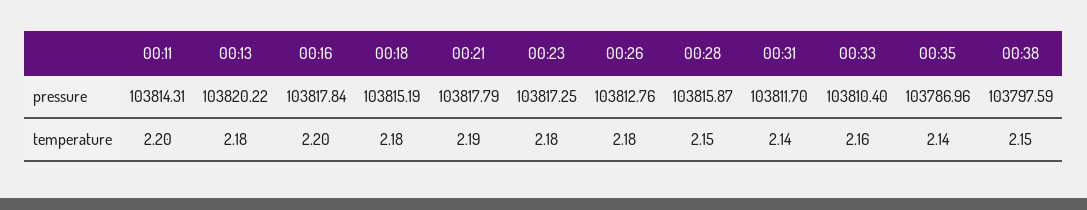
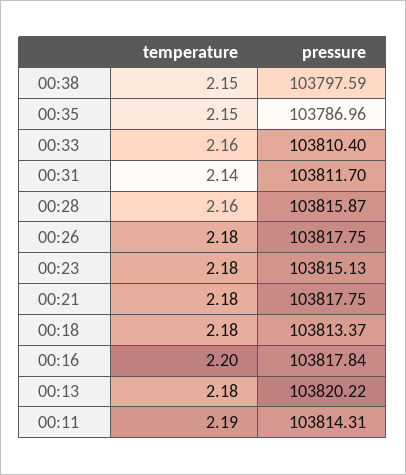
  {
    "00:11": {
      "pressure": 103814.31,
-     "temperature": 2.2
+     "temperature": 2.19
    },
    "00:13": {
      "pressure": 103820.22,
      "temperature": 2.18
    },
    "00:16": {
      "pressure": 103817.84,
      "temperature": 2.2
    },
    "00:18": {
-     "pressure": 103815.19,
+     "pressure": 103813.37,
      "temperature": 2.18
    },
    "00:21": {
-     "pressure": 103817.79,
+     "pressure": 103817.75,
-     "temperature": 2.19
+     "temperature": 2.18
    },
    "00:23": {
-     "pressure": 103817.25,
+     "pressure": 103815.13,
      "temperature": 2.18
    },
    "00:26": {
-     "pressure": 103812.76,
+     "pressure": 103817.75,
      "temperature": 2.18
    },
    "00:28": {
      "pressure": 103815.87,
-     "temperature": 2.15
+     "temperature": 2.16
    },
    "00:31": {
      "pressure": 103811.7,
      "temperature": 2.14
    },
    "00:33": {
      "pressure": 103810.4,
      "temperature": 2.16
    },
    "00:35": {
      "pressure": 103786.96,
-     "temperature": 2.14
+     "temperature": 2.15
    },
    "00:38": {
      "pressure": 103797.59,
      "temperature": 2.15
    }
  }

